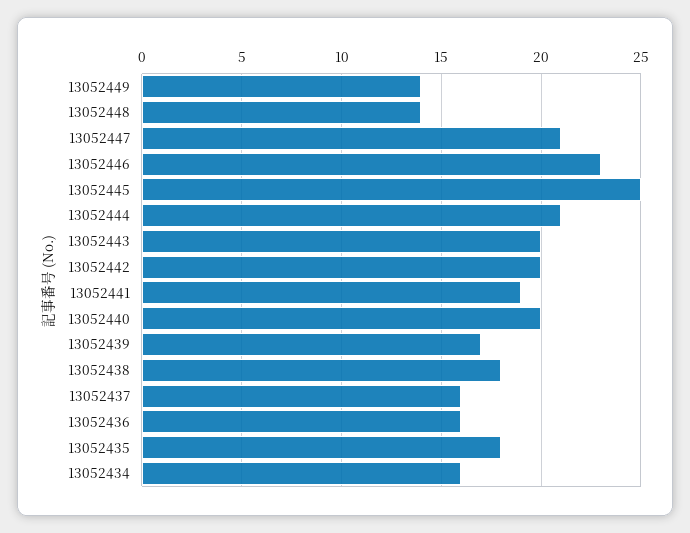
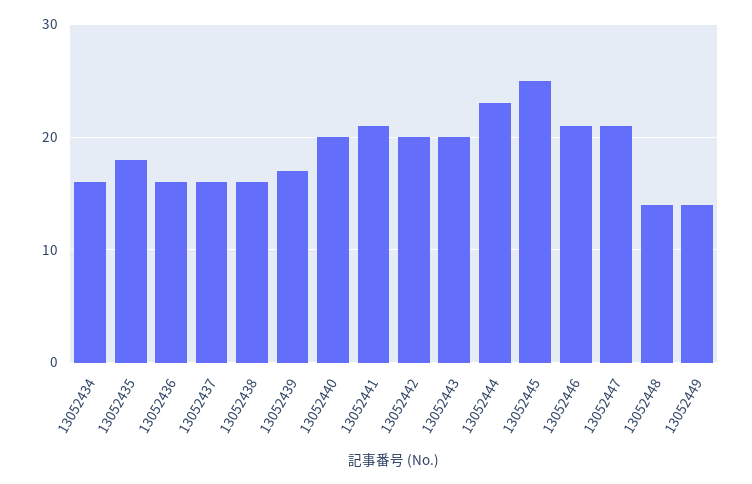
  {
    "13052449": 14,
    "13052448": 14,
    "13052447": 21,
-   "13052446": 23,
+   "13052446": 21,
    "13052445": 25,
-   "13052444": 21,
+   "13052444": 23,
    "13052443": 20,
    "13052442": 20,
-   "13052441": 19,
+   "13052441": 21,
    "13052440": 20,
    "13052439": 17,
-   "13052438": 18,
+   "13052438": 16,
    "13052437": 16,
    "13052436": 16,
    "13052435": 18,
    "13052434": 16
  }

